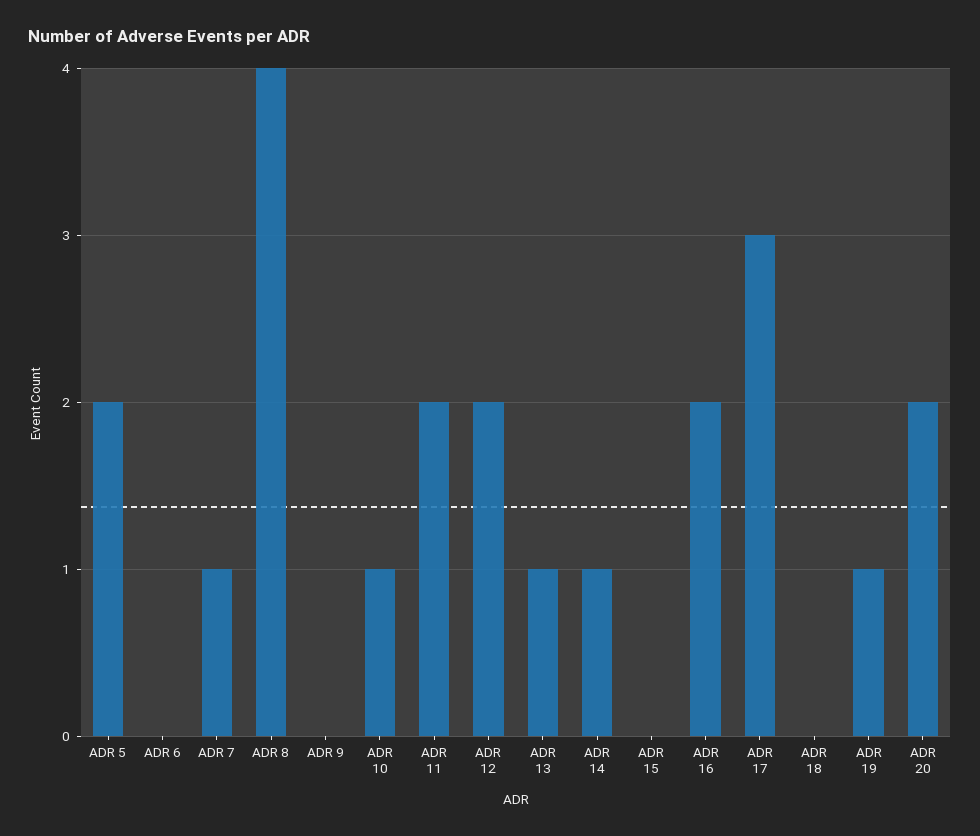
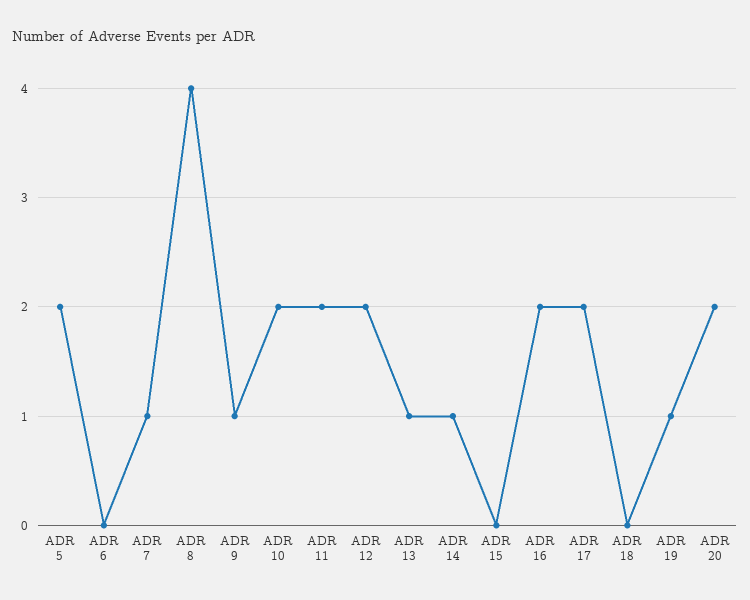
  {
    "ADR 5": 2,
    "ADR 6": 0,
    "ADR 7": 1,
    "ADR 8": 4,
-   "ADR 9": 0,
+   "ADR 9": 1,
-   "ADR 10": 1,
+   "ADR 10": 2,
    "ADR 11": 2,
    "ADR 12": 2,
    "ADR 13": 1,
    "ADR 14": 1,
    "ADR 15": 0,
    "ADR 16": 2,
-   "ADR 17": 3,
+   "ADR 17": 2,
    "ADR 18": 0,
    "ADR 19": 1,
    "ADR 20": 2
  }

